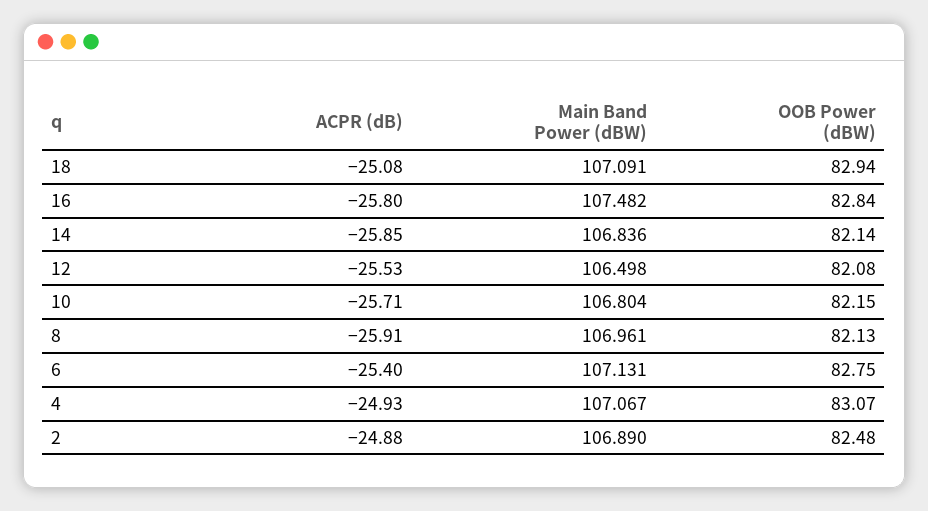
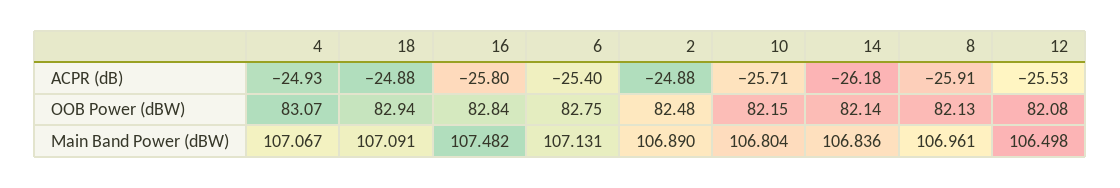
  {
    "ACPR (dB)": {
-     "18": -25.08,
+     "18": -24.88,
      "16": -25.8,
-     "14": -25.85,
+     "14": -26.18,
      "12": -25.53,
      "10": -25.71,
      "8": -25.91,
      "6": -25.4,
      "4": -24.93,
      "2": -24.88
    },
    "Main Band Power (dBW)": {
      "18": 107.091,
      "16": 107.482,
      "14": 106.836,
      "12": 106.498,
      "10": 106.804,
      "8": 106.961,
      "6": 107.131,
      "4": 107.067,
      "2": 106.89
    },
    "OOB Power (dBW)": {
      "18": 82.94,
      "16": 82.84,
      "14": 82.14,
      "12": 82.08,
      "10": 82.15,
      "8": 82.13,
      "6": 82.75,
      "4": 83.07,
      "2": 82.48
    }
  }

